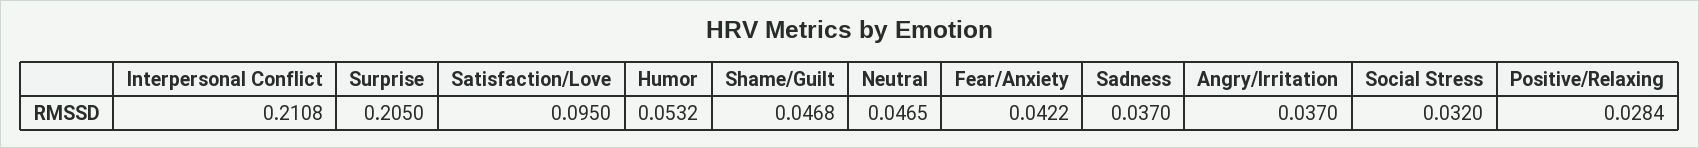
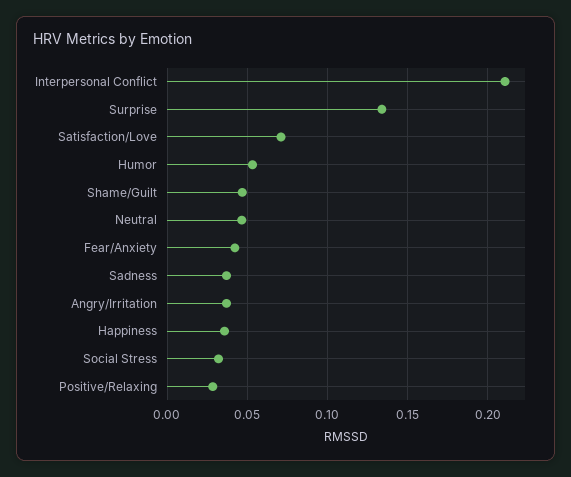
  {
    "Interpersonal Conflict": 0.2108,
-   "Surprise": 0.205,
+   "Surprise": 0.135,
-   "Satisfaction/Love": 0.095,
+   "Satisfaction/Love": 0.07,
    "Humor": 0.0532,
    "Shame/Guilt": 0.0468,
    "Neutral": 0.0465,
    "Fear/Anxiety": 0.0422,
    "Sadness": 0.037,
    "Angry/Irritation": 0.037,
    "Social Stress": 0.032,
-   "Positive/Relaxing": 0.0284
+   "Positive/Relaxing": 0.0284,
+   "Happiness": 0.035
  }

